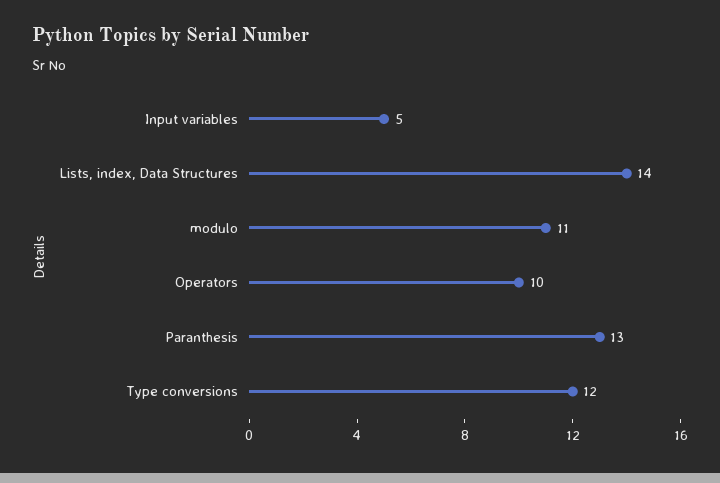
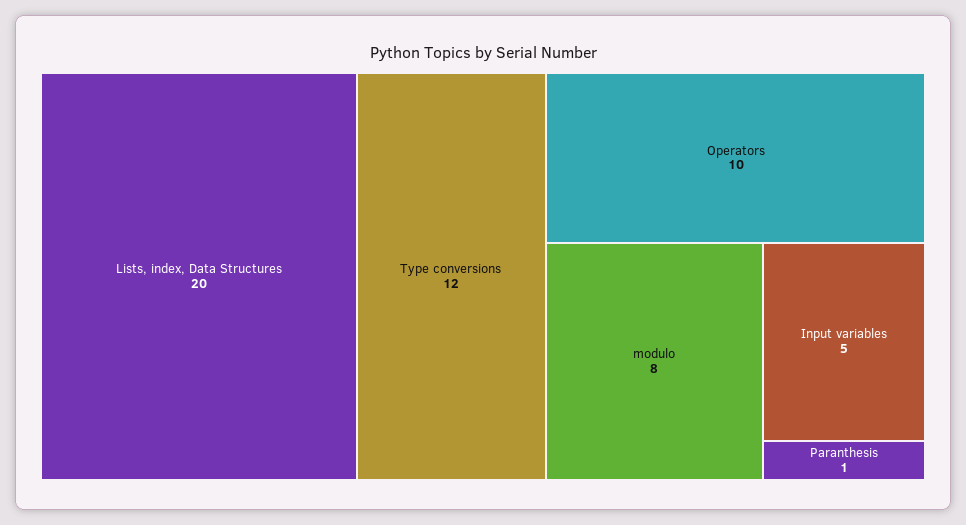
  {
    "Input variables": 5,
-   "Lists, index, Data Structures": 14,
+   "Lists, index, Data Structures": 20,
-   "modulo": 11,
+   "modulo": 8,
    "Operators": 10,
-   "Paranthesis": 13,
+   "Paranthesis": 1,
    "Type conversions": 12
  }

